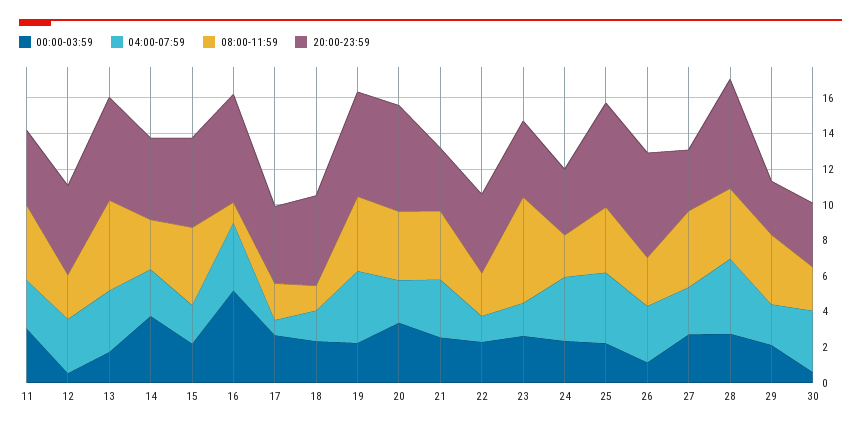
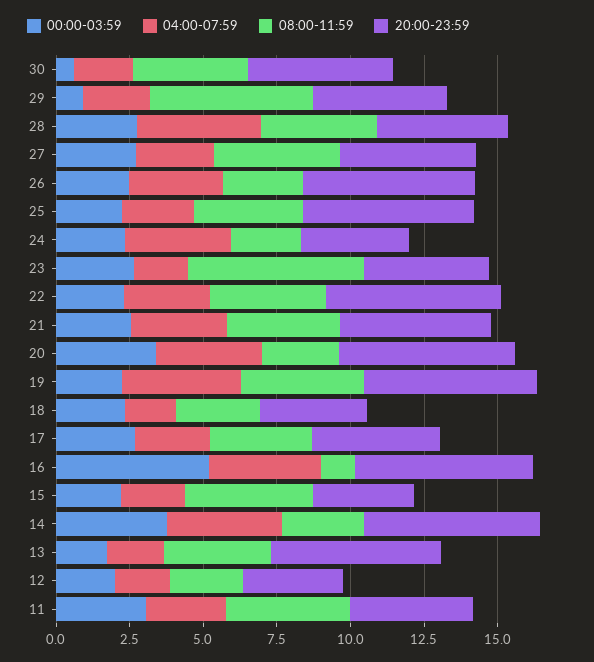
  {
    "00:00-03:59": {
      "11": 3,
-     "12": 0.5,
+     "12": 2,
      "13": 1.5,
      "14": 4,
      "15": 2,
      "16": 5,
      "17": 2.5,
      "18": 2.5,
      "19": 2,
      "20": 3.5,
      "21": 2.5,
      "22": 2.5,
      "23": 2.5,
      "24": 2.5,
      "25": 2,
-     "26": 1,
+     "26": 2.5,
      "27": 2.5,
      "28": 3,
-     "29": 2,
+     "29": 1,
      "30": 0.5
    },
    "04:00-07:59": {
      "11": 2.5,
-     "12": 3,
+     "12": 2,
-     "13": 3.5,
+     "13": 2,
-     "14": 2.5,
+     "14": 4,
      "15": 2,
      "16": 4,
-     "17": 1,
+     "17": 2.5,
      "18": 1.5,
      "19": 4,
-     "20": 2.5,
+     "20": 3.5,
      "21": 3.5,
-     "22": 1.5,
+     "22": 3,
      "23": 2,
      "24": 3.5,
-     "25": 4,
+     "25": 2.5,
      "26": 3,
      "27": 2.5,
      "28": 4,
      "29": 2.5,
-     "30": 3.5
+     "30": 2
    },
    "08:00-11:59": {
      "11": 4,
      "12": 2.5,
-     "13": 5,
+     "13": 3.5,
      "14": 3,
      "15": 4.5,
      "16": 1,
-     "17": 2,
+     "17": 3.5,
-     "18": 1.5,
+     "18": 3,
      "19": 4,
-     "20": 4,
+     "20": 2.5,
      "21": 4,
-     "22": 2.5,
+     "22": 4,
      "23": 6,
      "24": 2.5,
      "25": 3.5,
      "26": 2.5,
      "27": 4.5,
      "28": 4,
-     "29": 4,
+     "29": 5.5,
-     "30": 2.5
+     "30": 4
    },
    "20:00-23:59": {
      "11": 4,
-     "12": 5,
+     "12": 3.5,
      "13": 6,
-     "14": 4.5,
+     "14": 6,
-     "15": 5,
+     "15": 3.5,
      "16": 6,
      "17": 4.5,
-     "18": 5,
+     "18": 3.5,
      "19": 6,
      "20": 6,
-     "21": 3.5,
+     "21": 5,
-     "22": 4.5,
+     "22": 6,
      "23": 4.5,
      "24": 3.5,
      "25": 6,
      "26": 6,
-     "27": 3.5,
+     "27": 4.5,
-     "28": 6,
+     "28": 4.5,
-     "29": 3,
+     "29": 4.5,
-     "30": 3.5
+     "30": 5
    }
  }

